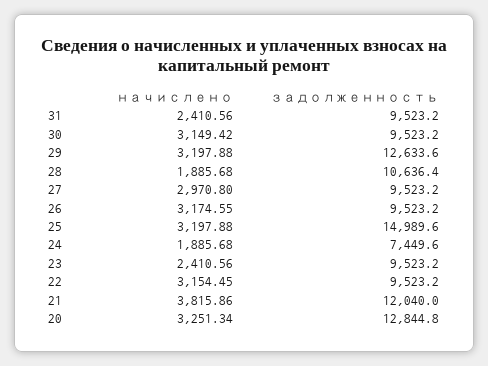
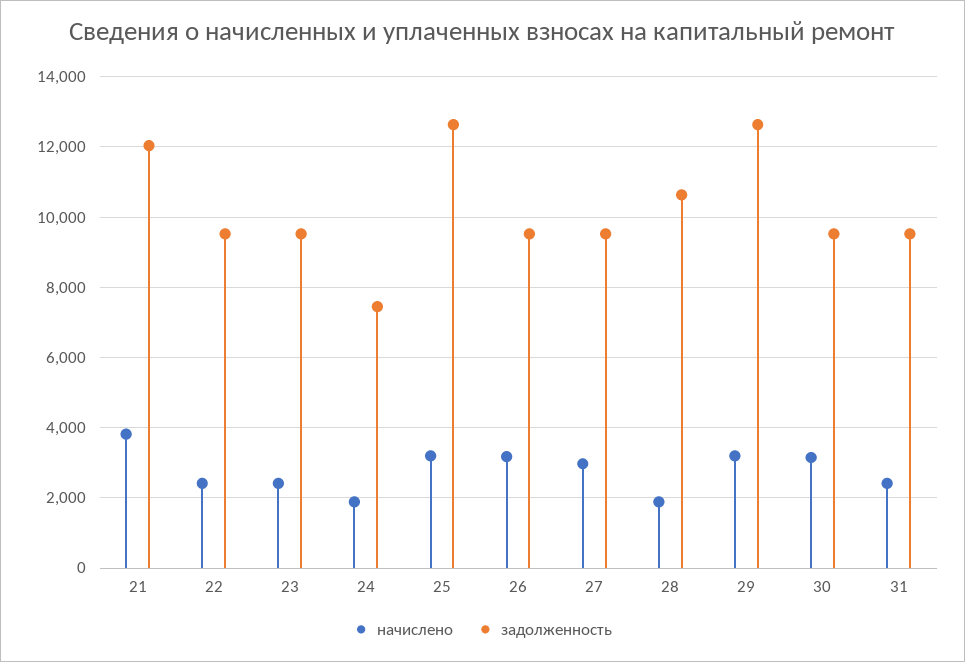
  {
    "начислено": {
      "31": 2410.56,
      "30": 3149.42,
      "29": 3197.88,
      "28": 1885.68,
      "27": 2970.8,
      "26": 3174.55,
      "25": 3197.88,
      "24": 1885.68,
      "23": 2410.56,
-     "22": 3154.45,
+     "22": 2400,
-     "21": 3815.86,
+     "21": 3815.86
-     "20": 3251.34
    },
    "задолженность": {
      "31": 9523.2,
      "30": 9523.2,
      "29": 12633.6,
      "28": 10636.4,
      "27": 9523.2,
      "26": 9523.2,
-     "25": 14989.6,
+     "25": 12600,
      "24": 7449.6,
      "23": 9523.2,
      "22": 9523.2,
-     "21": 12040,
+     "21": 12040
-     "20": 12844.8
    }
  }

